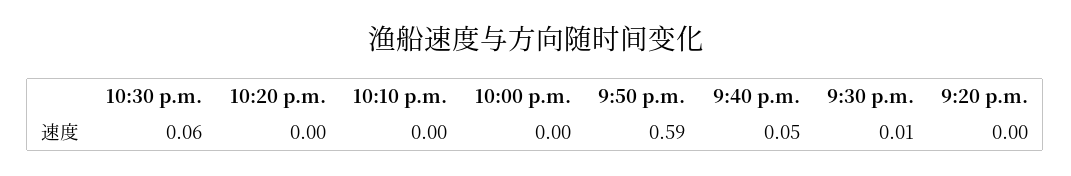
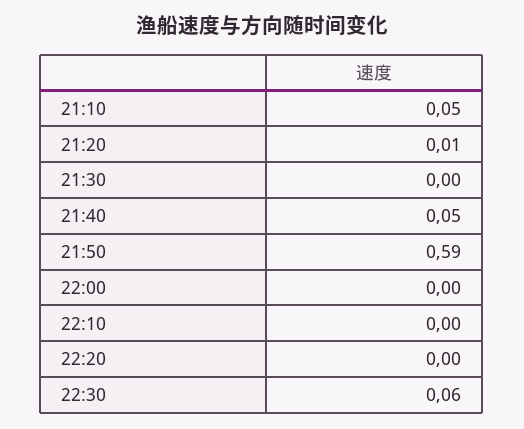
  {
    "10:30 p.m.": 0.06,
    "10:20 p.m.": 0,
    "10:10 p.m.": 0,
    "10:00 p.m.": 0,
    "9:50 p.m.": 0.59,
    "9:40 p.m.": 0.05,
-   "9:30 p.m.": 0.01,
+   "9:30 p.m.": 0,
-   "9:20 p.m.": 0
+   "9:20 p.m.": 0.01,
+   "21:10": 0.05
  }

